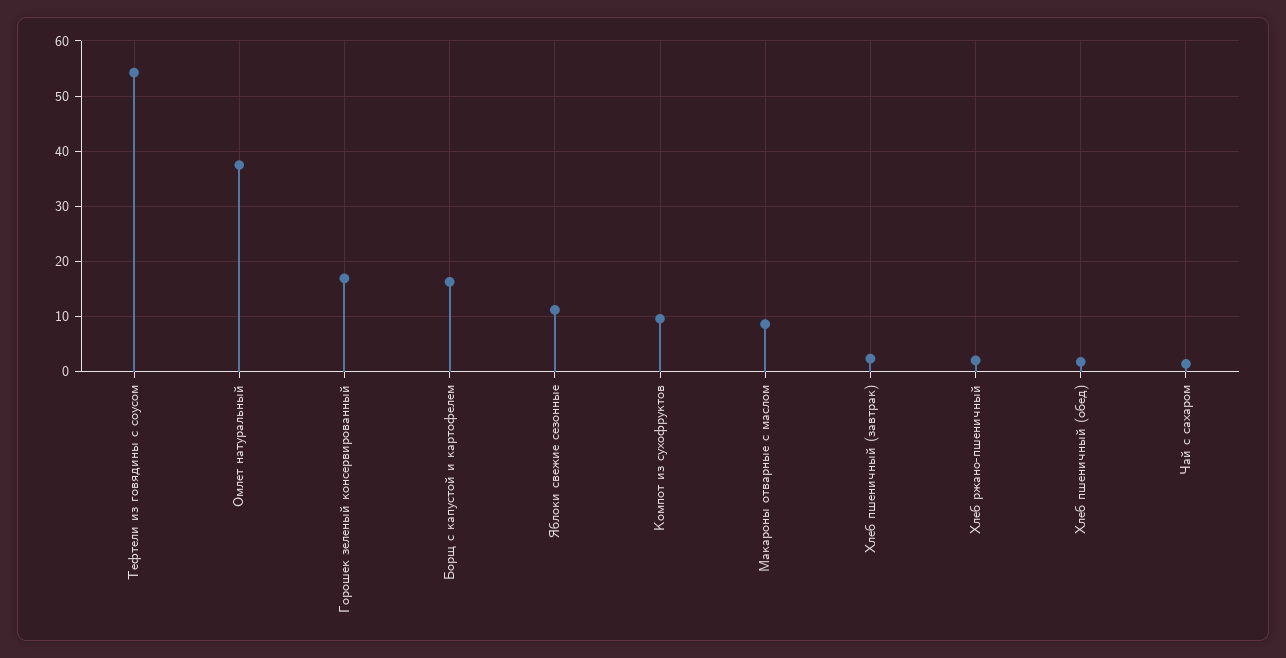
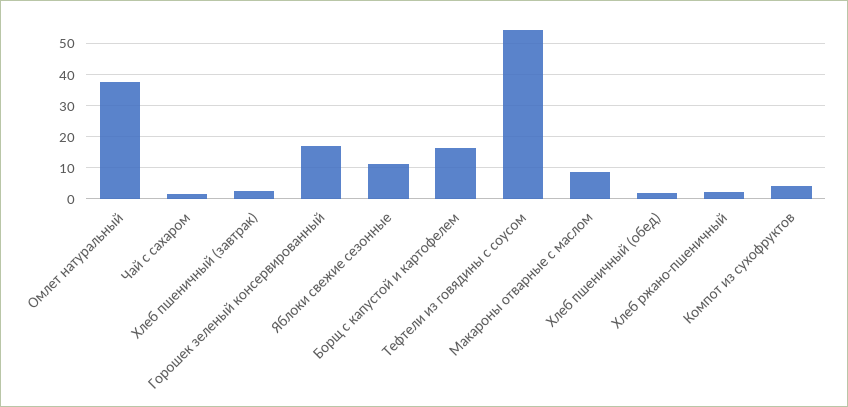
  {
    "Тефтели из говядины с соусом": 54,
    "Омлет натуральный": 38,
    "Горошек зеленый консервированный": 16,
    "Борщ с капустой и картофелем": 16,
    "Яблоки свежие сезонные": 12,
-   "Компот из сухофруктов": 10,
+   "Компот из сухофруктов": 4,
    "Макароны отварные с маслом": 8,
    "Хлеб пшеничный (завтрак)": 2,
    "Хлеб ржано-пшеничный": 2,
    "Хлеб пшеничный (обед)": 2,
    "Чай с сахаром": 2
  }

